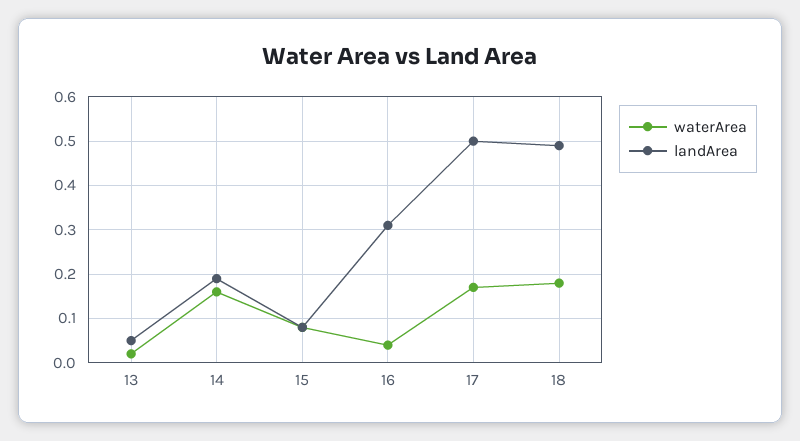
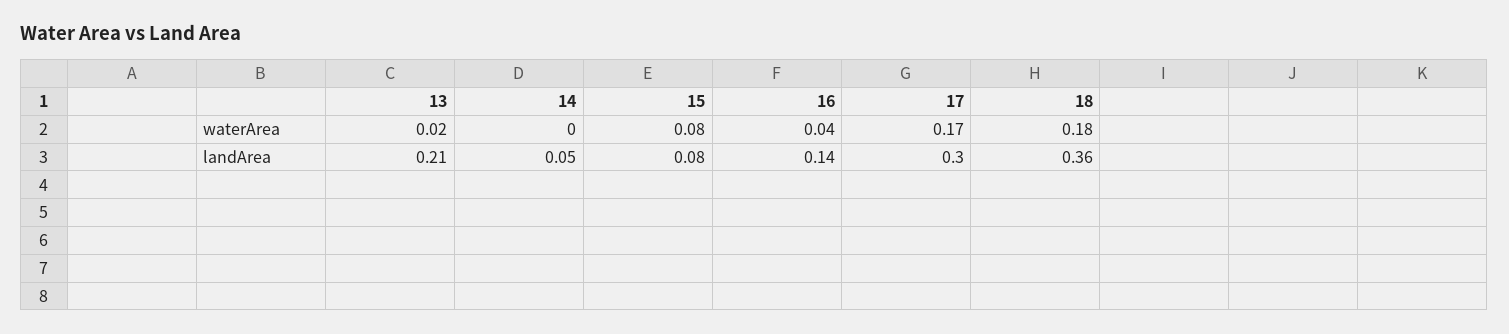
  {
    "waterArea": {
      "13": 0.02,
-     "14": 0.15,
+     "14": 0,
      "15": 0.08,
      "16": 0.04,
      "17": 0.17,
      "18": 0.18
    },
    "landArea": {
-     "13": 0.05,
+     "13": 0.21,
-     "14": 0.2,
+     "14": 0.05,
      "15": 0.08,
-     "16": 0.3,
+     "16": 0.14,
-     "17": 0.5,
+     "17": 0.3,
-     "18": 0.5
+     "18": 0.36
    }
  }

